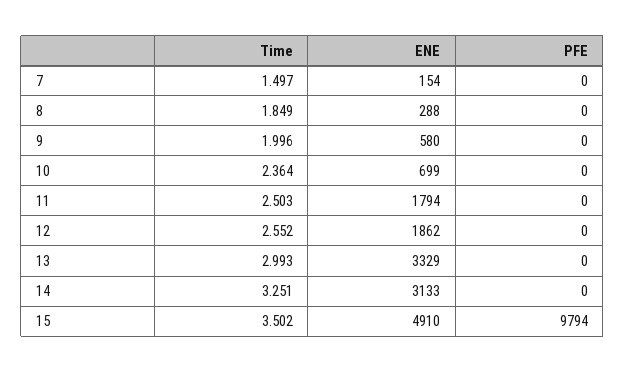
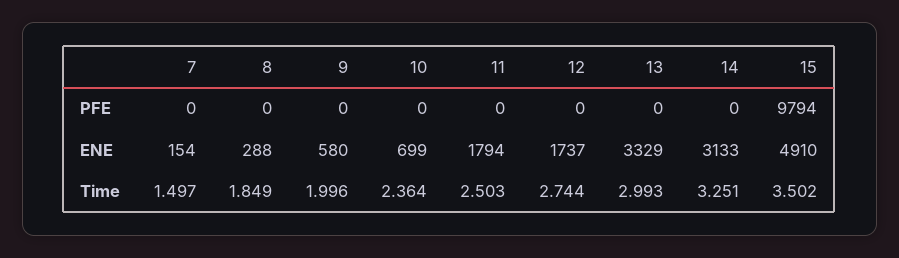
  {
    "Time": {
      "7": 1.497,
      "8": 1.849,
      "9": 1.996,
      "10": 2.364,
      "11": 2.503,
-     "12": 2.552,
+     "12": 2.744,
      "13": 2.993,
      "14": 3.251,
      "15": 3.502
    },
    "ENE": {
      "7": 154,
      "8": 288,
      "9": 580,
      "10": 699,
      "11": 1794,
-     "12": 1862,
+     "12": 1737,
      "13": 3329,
      "14": 3133,
      "15": 4910
    },
    "PFE": {
      "7": 0,
      "8": 0,
      "9": 0,
      "10": 0,
      "11": 0,
      "12": 0,
      "13": 0,
      "14": 0,
      "15": 9794
    }
  }

